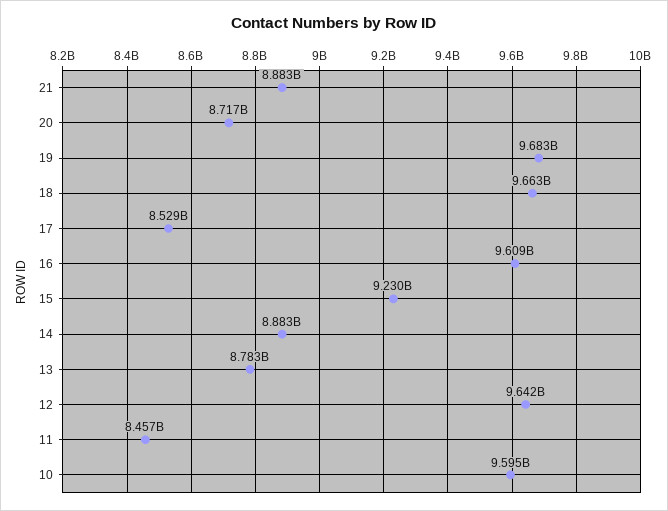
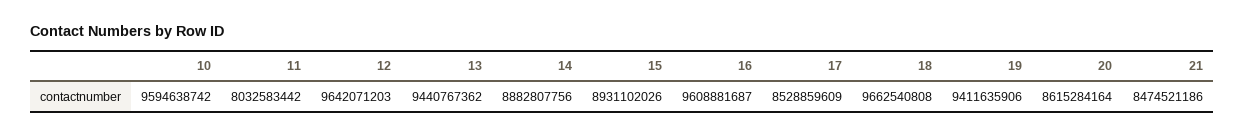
  {
-   "21": 8883000000,
+   "21": 8474521186,
-   "20": 8717000000,
+   "20": 8615284164,
-   "19": 9683000000,
+   "19": 9411635906,
    "18": 9662540808,
    "17": 8528859609,
    "16": 9608881687,
-   "15": 9230000000,
+   "15": 8931102026,
    "14": 8882807756,
-   "13": 8783000000,
+   "13": 9440767362,
    "12": 9642071203,
-   "11": 8457000000,
+   "11": 8032583442,
    "10": 9594638742
  }

